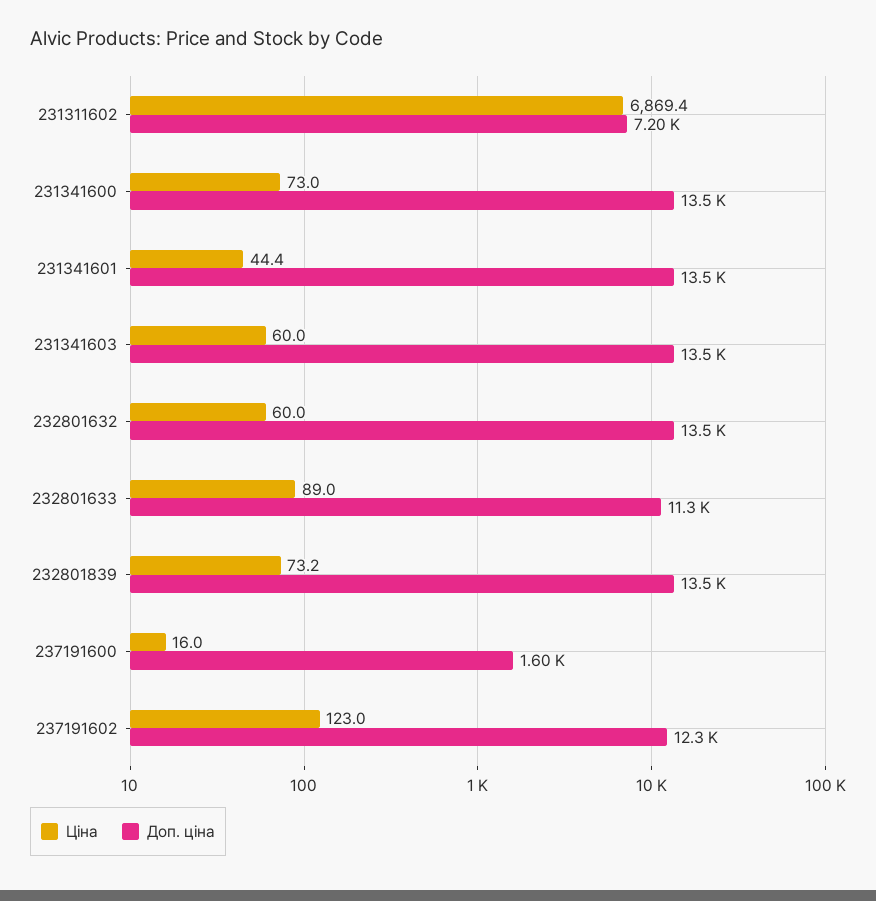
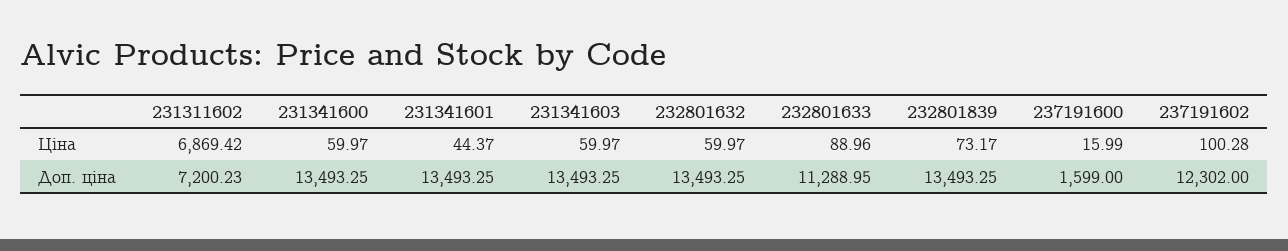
  {
    "Ціна": {
      "231311602": 6869.42,
-     "231341600": 73,
+     "231341600": 59.97,
      "231341601": 44.37,
      "231341603": 59.97,
      "232801632": 59.97,
      "232801633": 88.96,
      "232801839": 73.17,
      "237191600": 15.99,
-     "237191602": 123
+     "237191602": 100.28
    },
    "Доп. ціна": {
      "231311602": 7200.23,
      "231341600": 13493.25,
      "231341601": 13493.25,
      "231341603": 13493.25,
      "232801632": 13493.25,
      "232801633": 11288.95,
      "232801839": 13493.25,
      "237191600": 1599,
      "237191602": 12302
    }
  }

